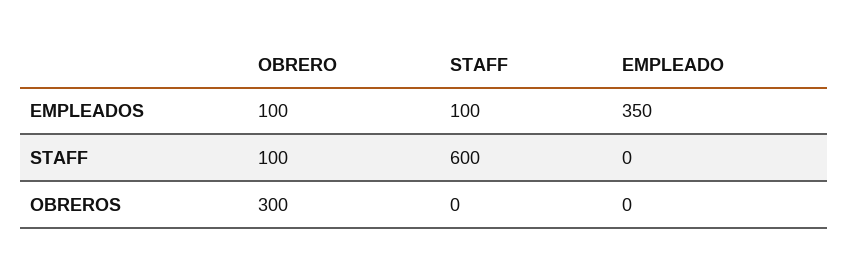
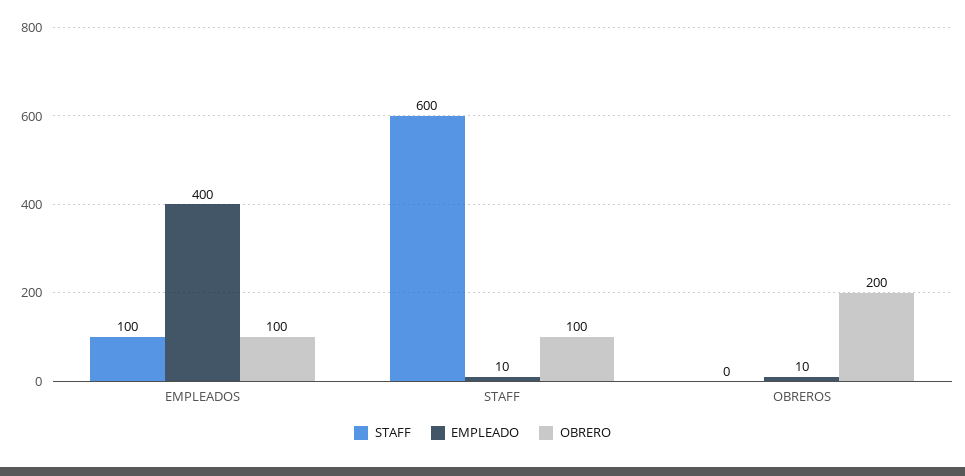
  {
    "OBRERO": {
      "EMPLEADOS": 100,
      "STAFF": 100,
-     "OBREROS": 300
+     "OBREROS": 200
    },
    "STAFF": {
      "EMPLEADOS": 100,
      "STAFF": 600,
      "OBREROS": 0
    },
    "EMPLEADO": {
-     "EMPLEADOS": 350,
+     "EMPLEADOS": 400,
-     "STAFF": 0,
+     "STAFF": 10,
-     "OBREROS": 0
+     "OBREROS": 10
    }
  }

